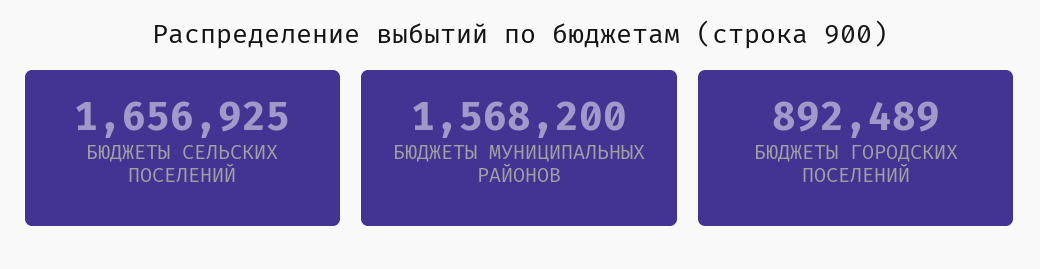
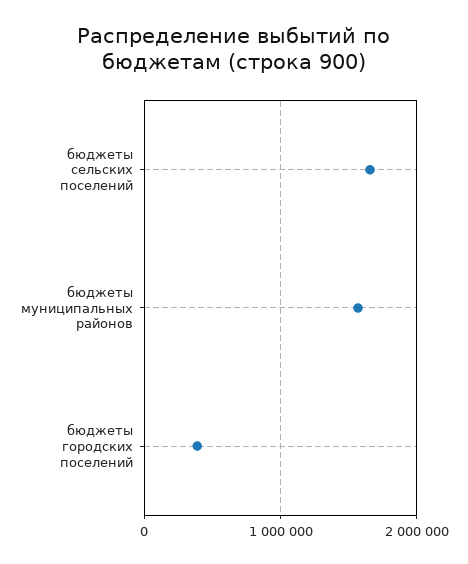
  {
    "БЮДЖЕТЫ СЕЛЬСКИХ ПОСЕЛЕНИЙ": 1656925,
    "БЮДЖЕТЫ МУНИЦИПАЛЬНЫХ РАЙОНОВ": 1568200,
-   "БЮДЖЕТЫ ГОРОДСКИХ ПОСЕЛЕНИЙ": 892489
+   "БЮДЖЕТЫ ГОРОДСКИХ ПОСЕЛЕНИЙ": 400000
  }

